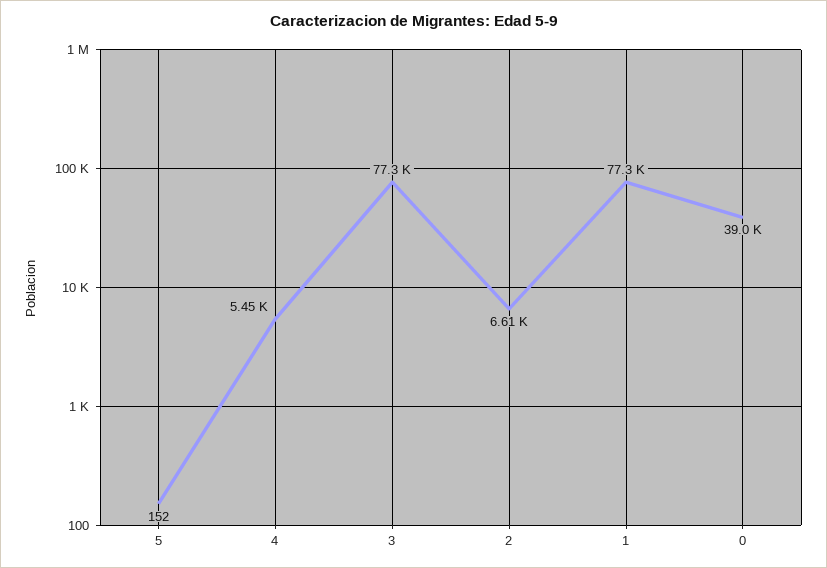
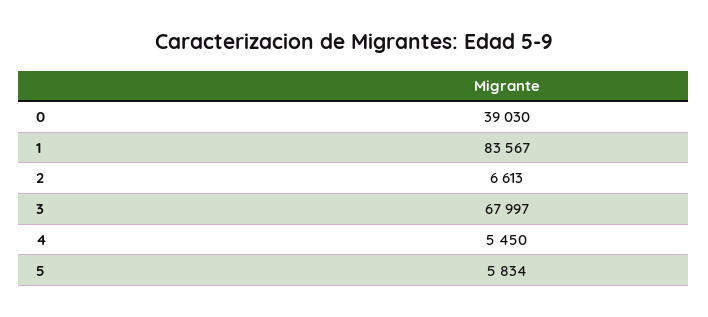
  {
-   "5": 152,
+   "5": 5834,
    "4": 5450,
-   "3": 77300,
+   "3": 67997,
    "2": 6613,
-   "1": 77300,
+   "1": 83567,
    "0": 39030
  }

